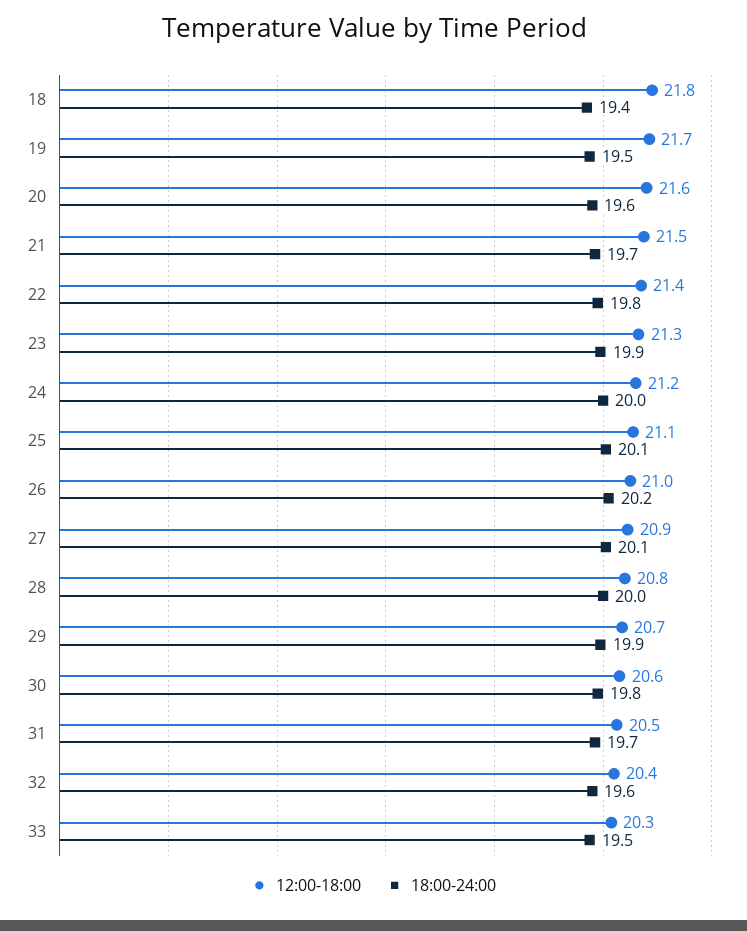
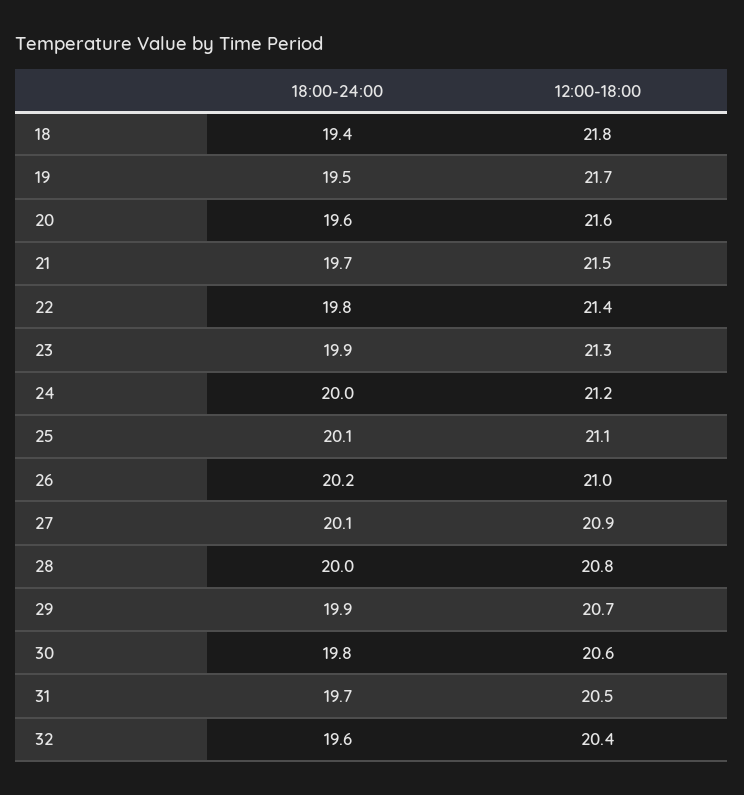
  {
    "12:00-18:00": {
      "18": 21.8,
      "19": 21.7,
      "20": 21.6,
      "21": 21.5,
      "22": 21.4,
      "23": 21.3,
      "24": 21.2,
      "25": 21.1,
      "26": 21,
      "27": 20.9,
      "28": 20.8,
      "29": 20.7,
      "30": 20.6,
      "31": 20.5,
-     "32": 20.4,
+     "32": 20.4
-     "33": 20.3
    },
    "18:00-24:00": {
      "18": 19.4,
      "19": 19.5,
      "20": 19.6,
      "21": 19.7,
      "22": 19.8,
      "23": 19.9,
      "24": 20,
      "25": 20.1,
      "26": 20.2,
      "27": 20.1,
      "28": 20,
      "29": 19.9,
      "30": 19.8,
      "31": 19.7,
-     "32": 19.6,
+     "32": 19.6
-     "33": 19.5
    }
  }

